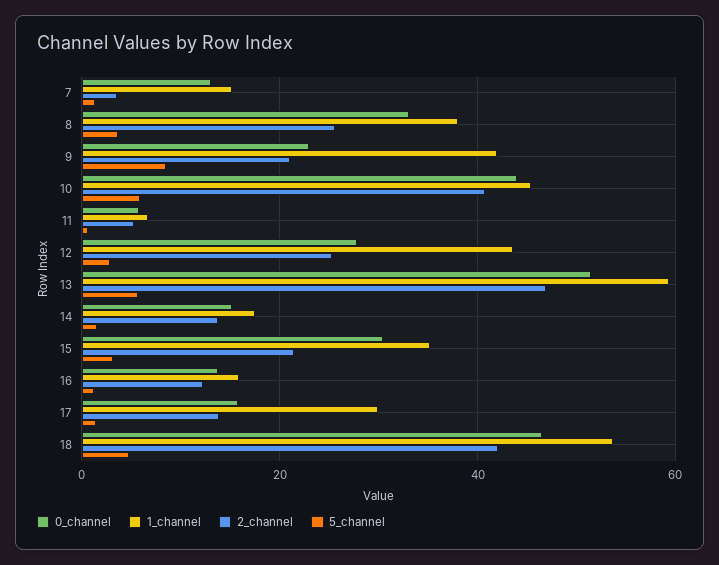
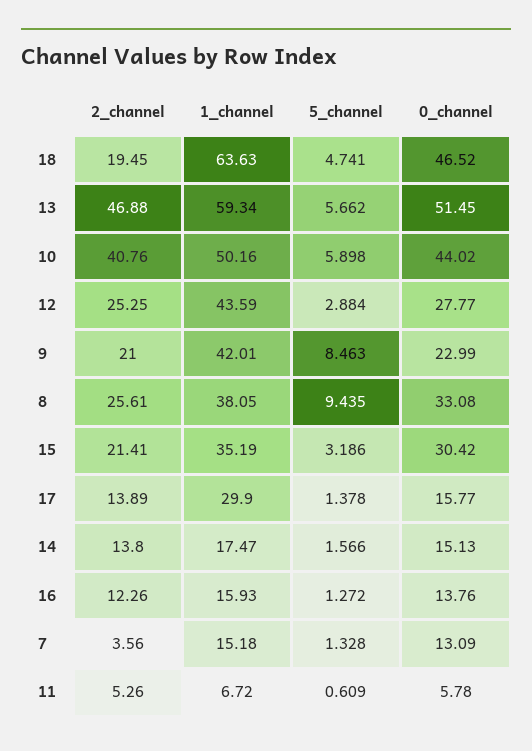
  {
    "0_channel": {
      "7": 13.09,
      "8": 33.08,
      "9": 22.99,
      "10": 44.02,
      "11": 5.78,
      "12": 27.77,
      "13": 51.45,
      "14": 15.13,
      "15": 30.42,
      "16": 13.76,
      "17": 15.77,
      "18": 46.52
    },
    "1_channel": {
      "7": 15.18,
      "8": 38.05,
      "9": 42.01,
-     "10": 46,
+     "10": 50.16,
      "11": 6.72,
      "12": 43.59,
      "13": 59.34,
      "14": 17.47,
      "15": 35.19,
      "16": 15.93,
      "17": 29.9,
-     "18": 54
+     "18": 63.63
    },
    "2_channel": {
      "7": 3.56,
      "8": 25.61,
      "9": 21,
      "10": 40.76,
      "11": 5.26,
      "12": 25.25,
      "13": 46.88,
      "14": 13.8,
      "15": 21.41,
      "16": 12.26,
      "17": 13.89,
-     "18": 42
+     "18": 19.45
    },
    "5_channel": {
      "7": 1.328,
-     "8": 4,
+     "8": 9.435,
      "9": 8.463,
      "10": 5.898,
      "11": 0.609,
      "12": 2.884,
      "13": 5.662,
      "14": 1.566,
      "15": 3.186,
      "16": 1.272,
      "17": 1.378,
      "18": 4.741
    }
  }

